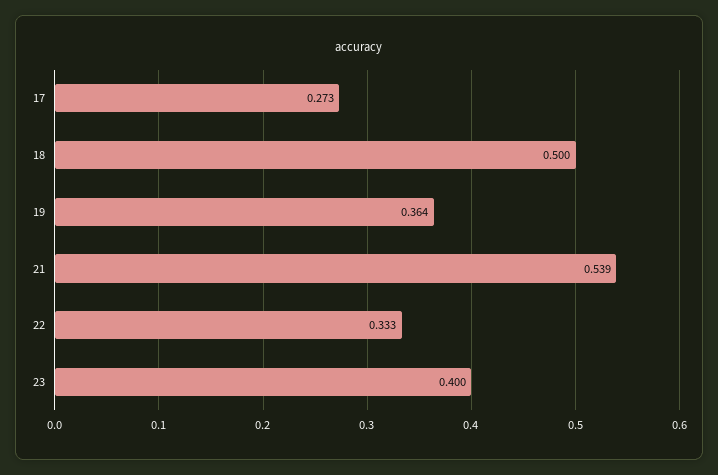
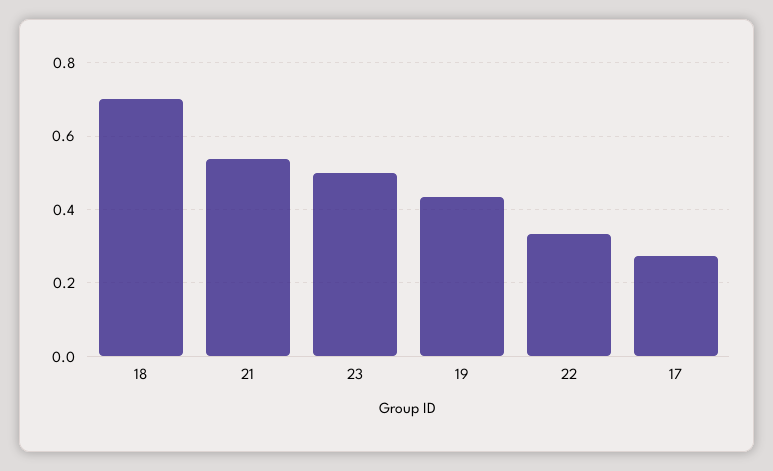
  {
    "17": 0.273,
-   "18": 0.5,
+   "18": 0.7,
-   "19": 0.364,
+   "19": 0.44,
    "21": 0.539,
    "22": 0.333,
-   "23": 0.4
+   "23": 0.5
  }

